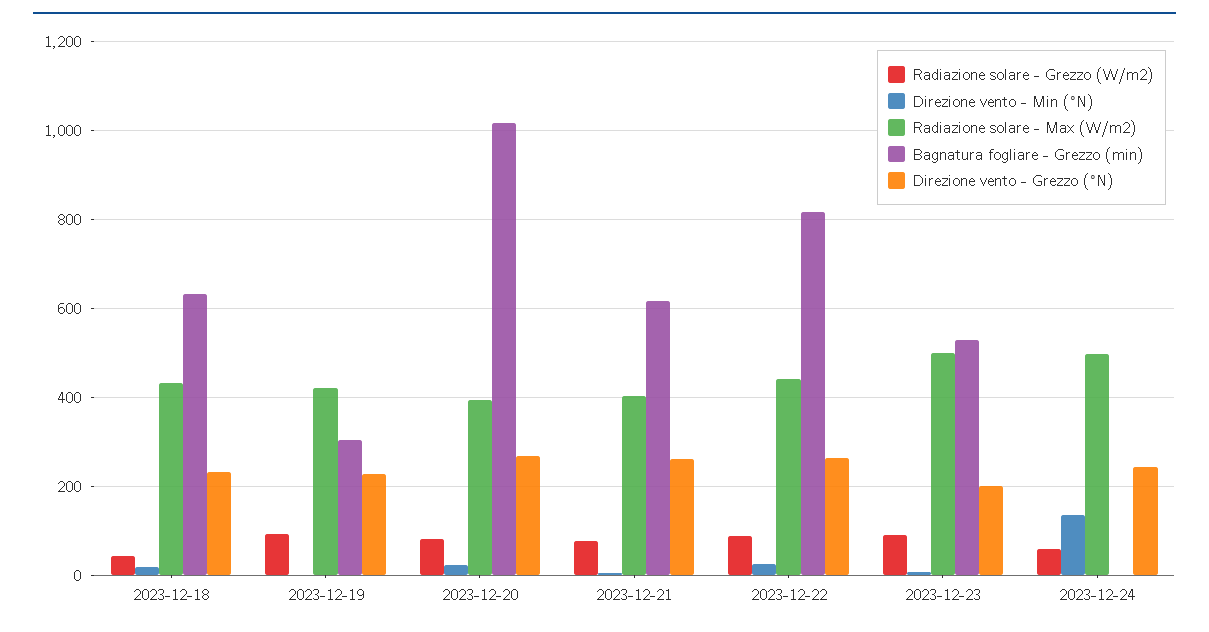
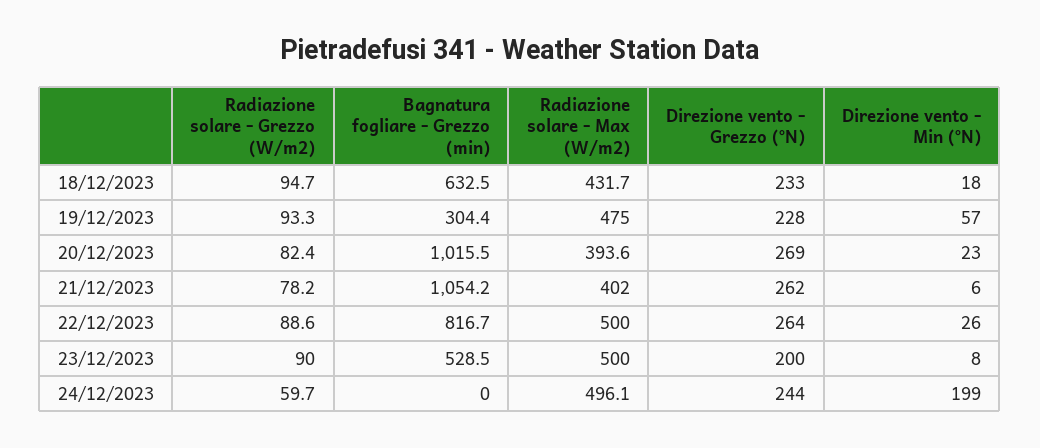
  {
    "Radiazione solare - Grezzo (W/m2)": {
-     "2023-12-18": 40,
+     "2023-12-18": 94.7,
      "2023-12-19": 93.3,
      "2023-12-20": 82.4,
      "2023-12-21": 78.2,
      "2023-12-22": 88.6,
      "2023-12-23": 90,
      "2023-12-24": 59.7
    },
    "Direzione vento - Min (°N)": {
      "2023-12-18": 18,
-     "2023-12-19": 0,
+     "2023-12-19": 57,
      "2023-12-20": 23,
      "2023-12-21": 6,
      "2023-12-22": 26,
      "2023-12-23": 8,
-     "2023-12-24": 140
+     "2023-12-24": 199
    },
    "Radiazione solare - Max (W/m2)": {
      "2023-12-18": 431.7,
-     "2023-12-19": 420,
+     "2023-12-19": 475,
      "2023-12-20": 393.6,
      "2023-12-21": 402,
-     "2023-12-22": 440,
+     "2023-12-22": 500,
      "2023-12-23": 500,
      "2023-12-24": 496.1
    },
    "Bagnatura fogliare - Grezzo (min)": {
      "2023-12-18": 632.5,
      "2023-12-19": 304.4,
      "2023-12-20": 1015.5,
-     "2023-12-21": 620,
+     "2023-12-21": 1054.2,
      "2023-12-22": 816.7,
      "2023-12-23": 528.5,
      "2023-12-24": 0
    },
    "Direzione vento - Grezzo (°N)": {
      "2023-12-18": 233,
      "2023-12-19": 228,
      "2023-12-20": 269,
      "2023-12-21": 262,
      "2023-12-22": 264,
      "2023-12-23": 200,
      "2023-12-24": 244
    }
  }

